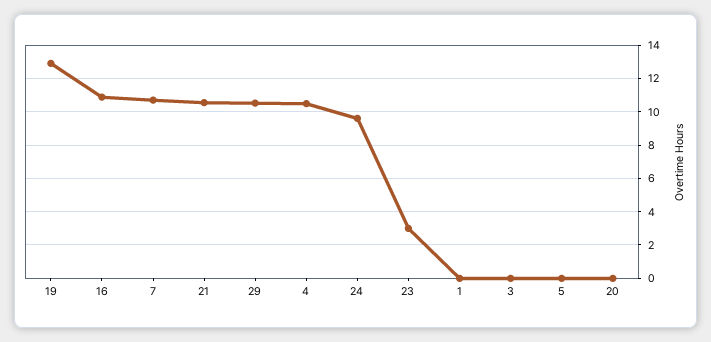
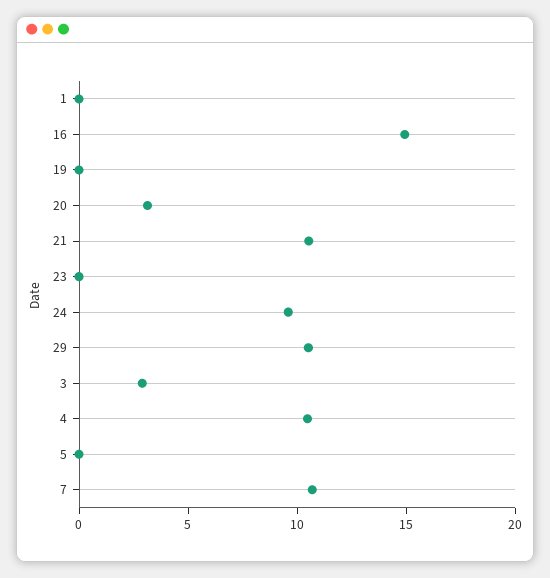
  {
-   "19": 13,
+   "19": 0,
-   "16": 11,
+   "16": 15,
    "7": 10.5,
    "21": 10.5,
    "29": 10.5,
    "4": 10.5,
    "24": 9.5,
-   "23": 3,
+   "23": 0,
    "1": 0,
-   "3": 0,
+   "3": 3,
    "5": 0,
-   "20": 0
+   "20": 3
  }

